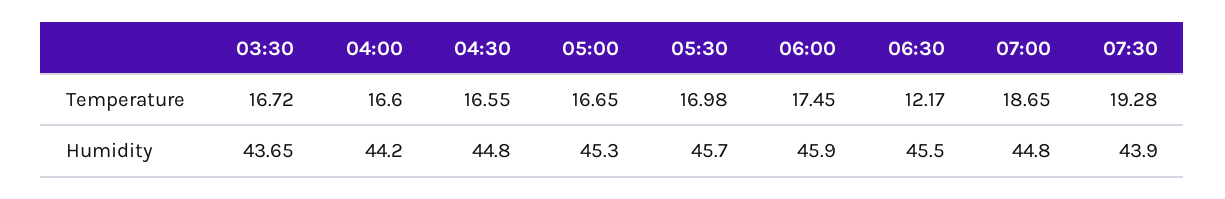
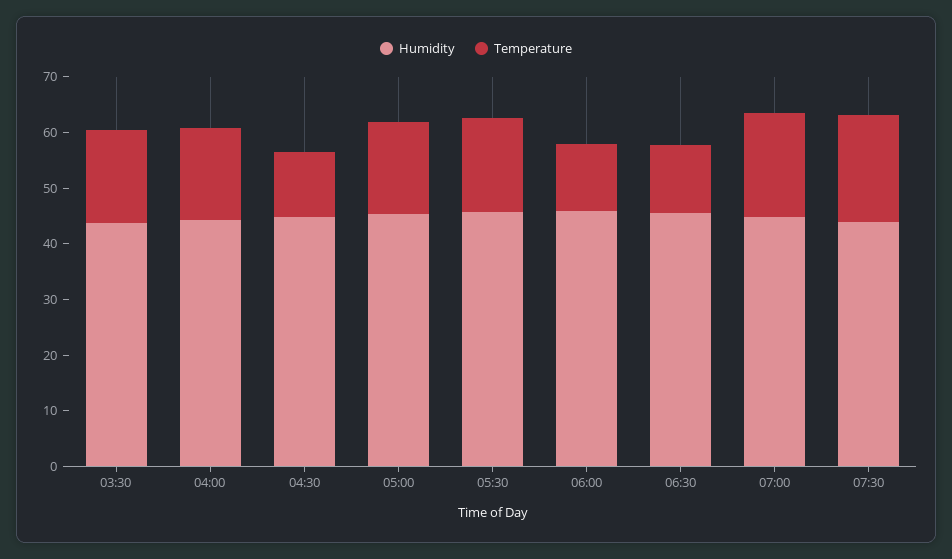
  {
    "Temperature": {
      "03:30": 16.72,
      "04:00": 16.6,
-     "04:30": 16.55,
+     "04:30": 12,
      "05:00": 16.65,
      "05:30": 16.98,
-     "06:00": 17.45,
+     "06:00": 12,
      "06:30": 12.17,
      "07:00": 18.65,
      "07:30": 19.28
    },
    "Humidity": {
      "03:30": 43.65,
      "04:00": 44.2,
      "04:30": 44.8,
      "05:00": 45.3,
      "05:30": 45.7,
      "06:00": 45.9,
      "06:30": 45.5,
      "07:00": 44.8,
      "07:30": 43.9
    }
  }

